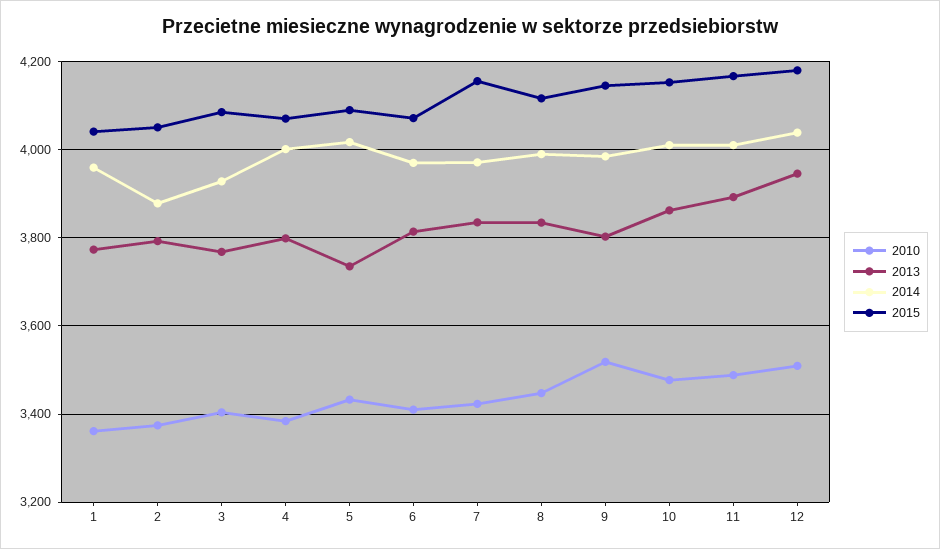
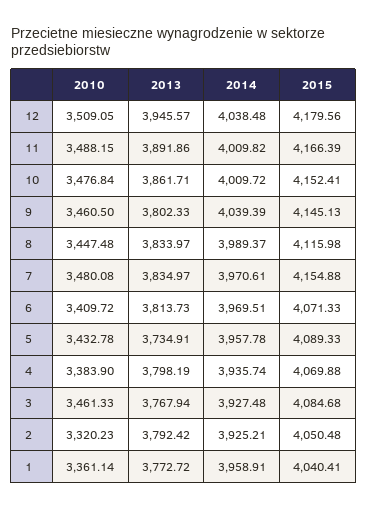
  {
    "2010": {
      "1": 3361.14,
-     "2": 3380,
+     "2": 3320.23,
-     "3": 3400,
+     "3": 3461.33,
      "4": 3383.9,
      "5": 3432.78,
      "6": 3409.72,
-     "7": 3420,
+     "7": 3480.08,
      "8": 3447.48,
-     "9": 3520,
+     "9": 3460.5,
      "10": 3476.84,
      "11": 3488.15,
      "12": 3509.05
    },
    "2013": {
      "1": 3772.72,
      "2": 3792.42,
      "3": 3767.94,
      "4": 3798.19,
      "5": 3734.91,
      "6": 3813.73,
      "7": 3834.97,
      "8": 3833.97,
      "9": 3802.33,
      "10": 3861.71,
      "11": 3891.86,
      "12": 3945.57
    },
    "2014": {
      "1": 3958.91,
-     "2": 3880,
+     "2": 3925.21,
      "3": 3927.48,
-     "4": 4000,
+     "4": 3935.74,
-     "5": 4020,
+     "5": 3957.78,
      "6": 3969.51,
      "7": 3970.61,
      "8": 3989.37,
-     "9": 3980,
+     "9": 4039.39,
      "10": 4009.72,
      "11": 4009.82,
      "12": 4038.48
    },
    "2015": {
      "1": 4040.41,
      "2": 4050.48,
      "3": 4084.68,
      "4": 4069.88,
      "5": 4089.33,
      "6": 4071.33,
      "7": 4154.88,
      "8": 4115.98,
      "9": 4145.13,
      "10": 4152.41,
      "11": 4166.39,
      "12": 4179.56
    }
  }

